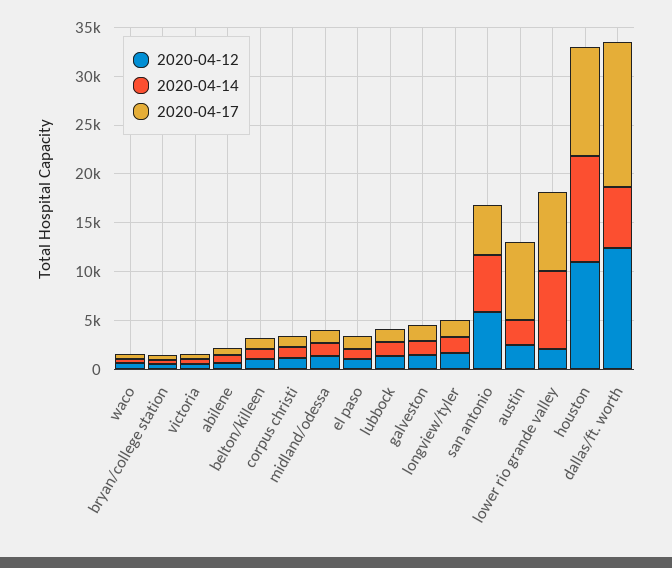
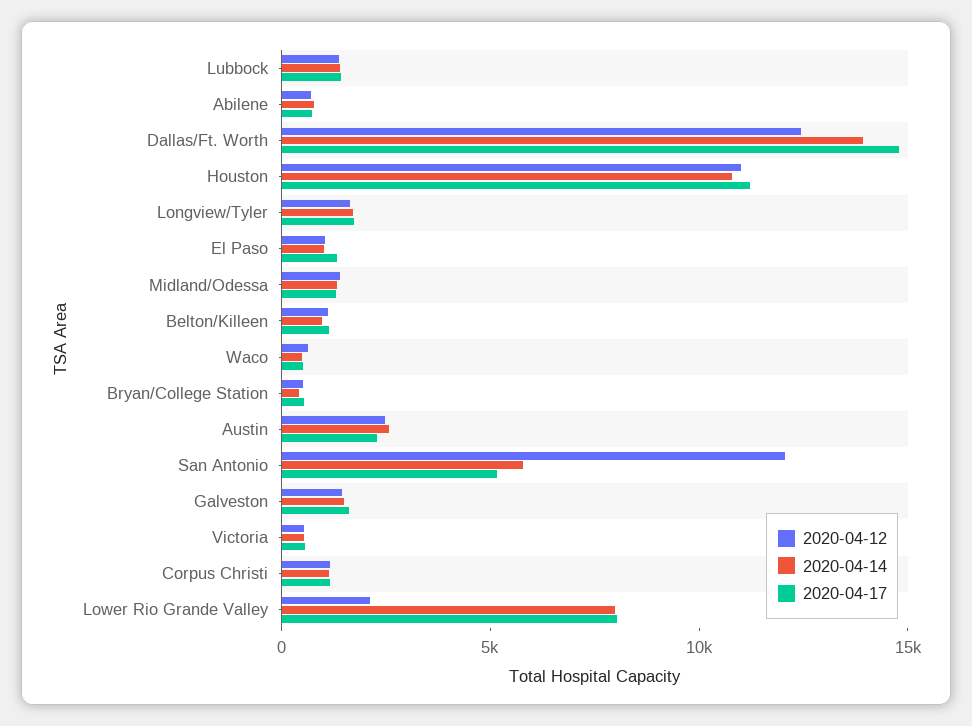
  {
    "2020-04-12": {
      "waco": 1000,
      "bryan/college station": 1000,
      "victoria": 1000,
      "abilene": 1000,
      "belton/killeen": 1000,
      "corpus christi": 1000,
      "midland/odessa": 1000,
      "el paso": 1000,
      "lubbock": 1000,
      "galveston": 1000,
      "longview/tyler": 2000,
-     "san antonio": 6000,
+     "san antonio": 12000,
      "austin": 2000,
      "lower rio grande valley": 2000,
      "houston": 11000,
      "dallas/ft. worth": 12000
    },
    "2020-04-14": {
      "waco": 0,
      "bryan/college station": 0,
      "victoria": 1000,
      "abilene": 1000,
      "belton/killeen": 1000,
      "corpus christi": 1000,
      "midland/odessa": 1000,
      "el paso": 1000,
      "lubbock": 1000,
      "galveston": 1000,
      "longview/tyler": 2000,
      "san antonio": 6000,
      "austin": 3000,
      "lower rio grande valley": 8000,
      "houston": 11000,
-     "dallas/ft. worth": 6000
+     "dallas/ft. worth": 14000
    },
    "2020-04-17": {
      "waco": 0,
      "bryan/college station": 1000,
      "victoria": 1000,
      "abilene": 1000,
      "belton/killeen": 1000,
      "corpus christi": 1000,
      "midland/odessa": 1000,
      "el paso": 1000,
      "lubbock": 1000,
      "galveston": 2000,
      "longview/tyler": 2000,
      "san antonio": 5000,
-     "austin": 8000,
+     "austin": 2000,
      "lower rio grande valley": 8000,
      "houston": 11000,
      "dallas/ft. worth": 15000
    }
  }

